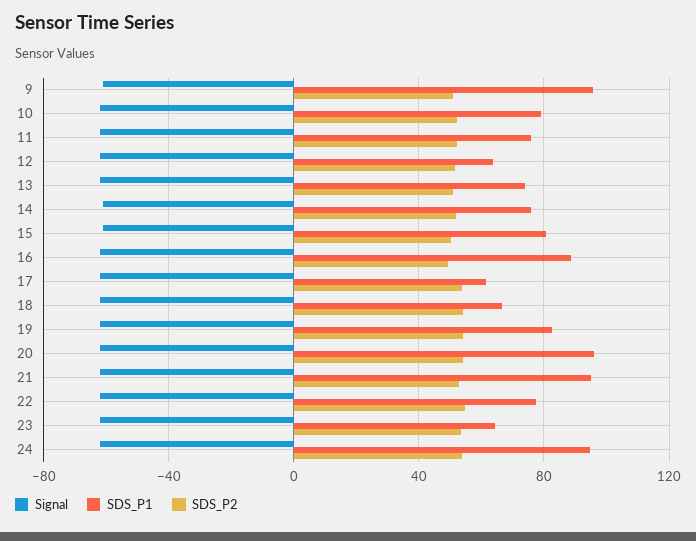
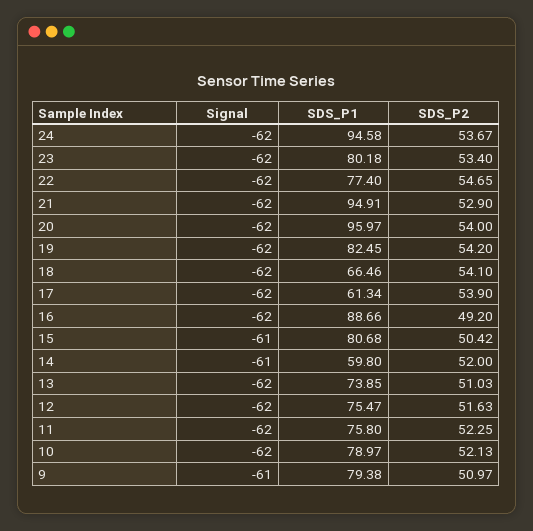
  {
    "Signal": {
      "9": -61,
      "10": -62,
      "11": -62,
      "12": -62,
      "13": -62,
      "14": -61,
      "15": -61,
      "16": -62,
      "17": -62,
      "18": -62,
      "19": -62,
      "20": -62,
      "21": -62,
      "22": -62,
      "23": -62,
      "24": -62
    },
    "SDS_P1": {
-     "9": 95,
+     "9": 79.38,
      "10": 78.97,
      "11": 75.8,
-     "12": 65,
+     "12": 75.47,
      "13": 73.85,
-     "14": 75,
+     "14": 59.8,
      "15": 80.68,
      "16": 88.66,
      "17": 61.34,
      "18": 66.46,
      "19": 82.45,
      "20": 95.97,
      "21": 94.91,
      "22": 77.4,
-     "23": 65,
+     "23": 80.18,
      "24": 94.58
    },
    "SDS_P2": {
      "9": 50.97,
      "10": 52.13,
      "11": 52.25,
      "12": 51.63,
      "13": 51.03,
      "14": 52,
      "15": 50.42,
      "16": 49.2,
      "17": 53.9,
      "18": 54.1,
      "19": 54.2,
      "20": 54,
      "21": 52.9,
      "22": 54.65,
      "23": 53.4,
      "24": 53.67
    }
  }

